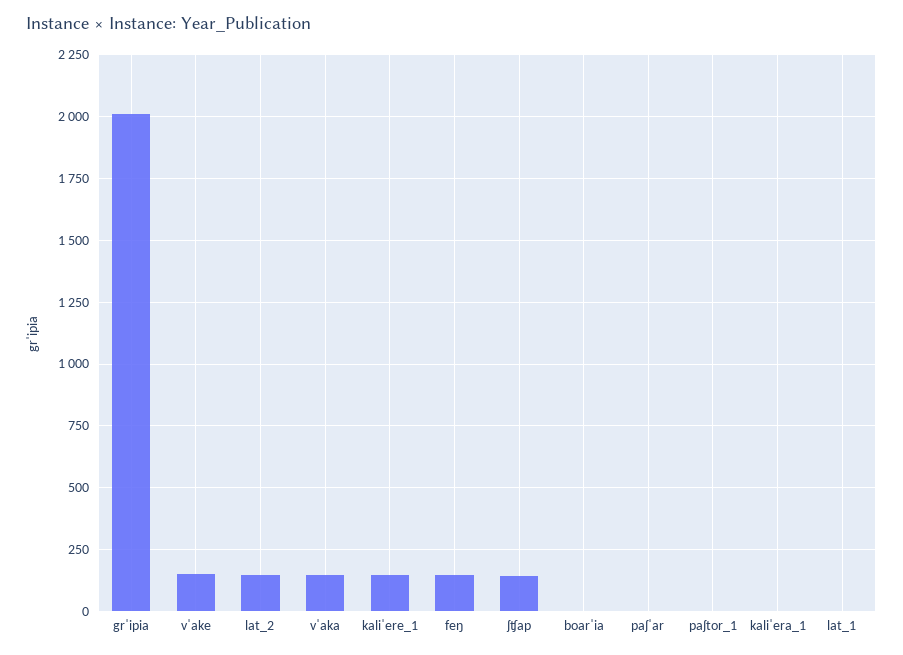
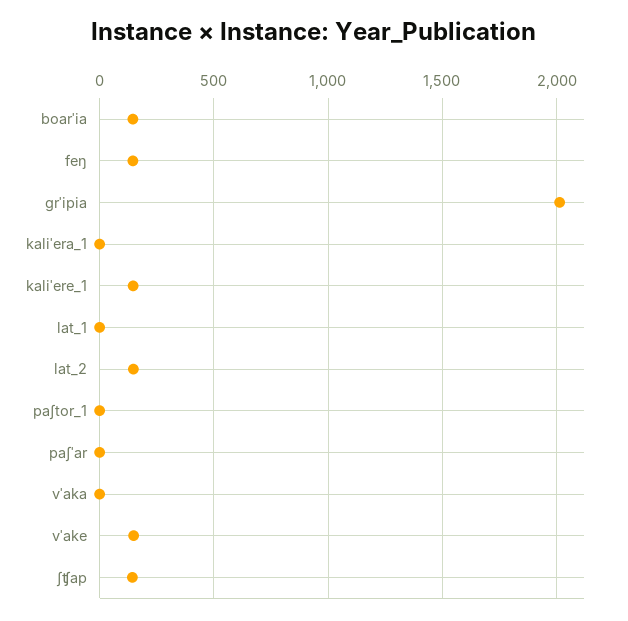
  {
    "grˈipia": 2000,
    "vˈake": 150,
    "lat_2": 150,
-   "vˈaka": 150,
+   "vˈaka": 0,
    "kaliˈere_1": 150,
    "feŋ": 150,
    "ʃʧap": 150,
-   "boarˈia": 0,
+   "boarˈia": 150,
    "paʃˈar": 0,
    "paʃtor_1": 0,
    "kaliˈera_1": 0,
    "lat_1": 0
  }

